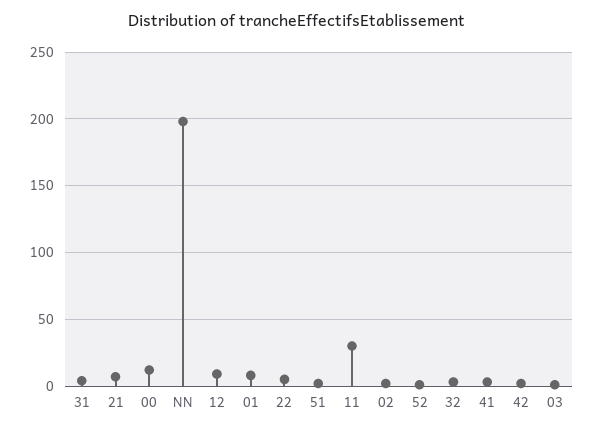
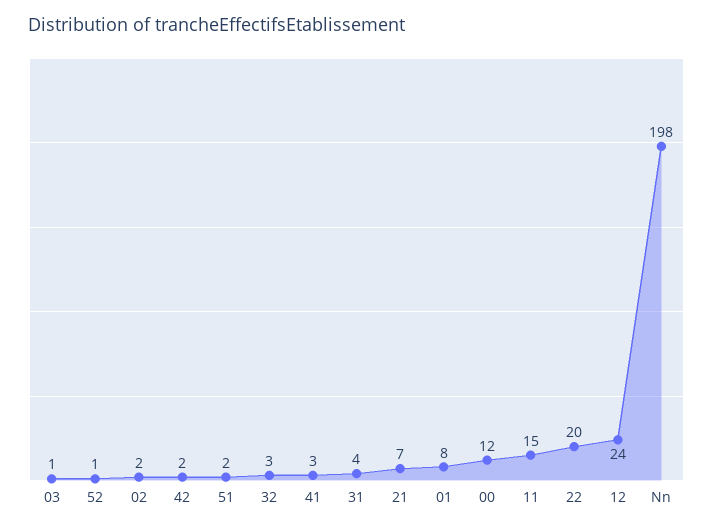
  {
    "31": 4,
    "21": 7,
    "00": 12,
    "NN": 198,
-   "12": 10,
+   "12": 24,
    "01": 8,
-   "22": 5,
+   "22": 20,
    "51": 2,
-   "11": 30,
+   "11": 15,
    "02": 2,
    "52": 1,
    "32": 3,
    "41": 3,
    "42": 2,
    "03": 1
  }

